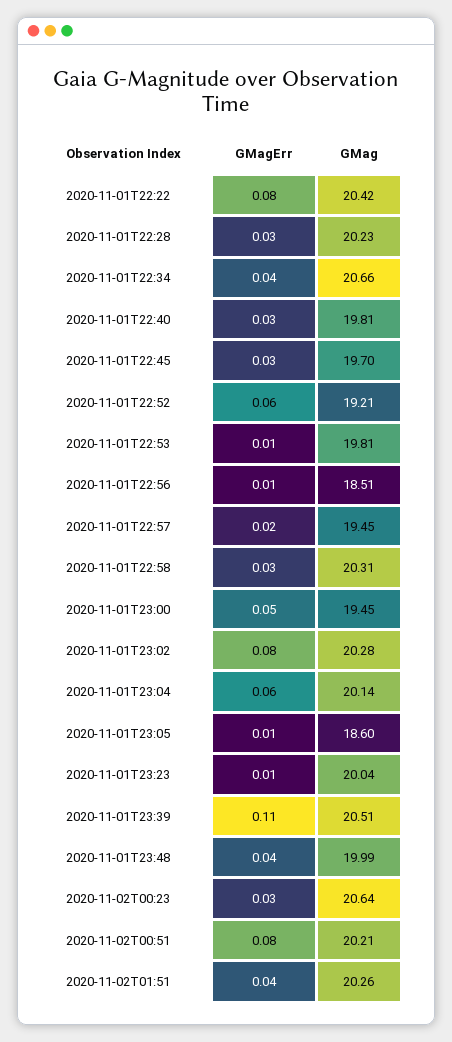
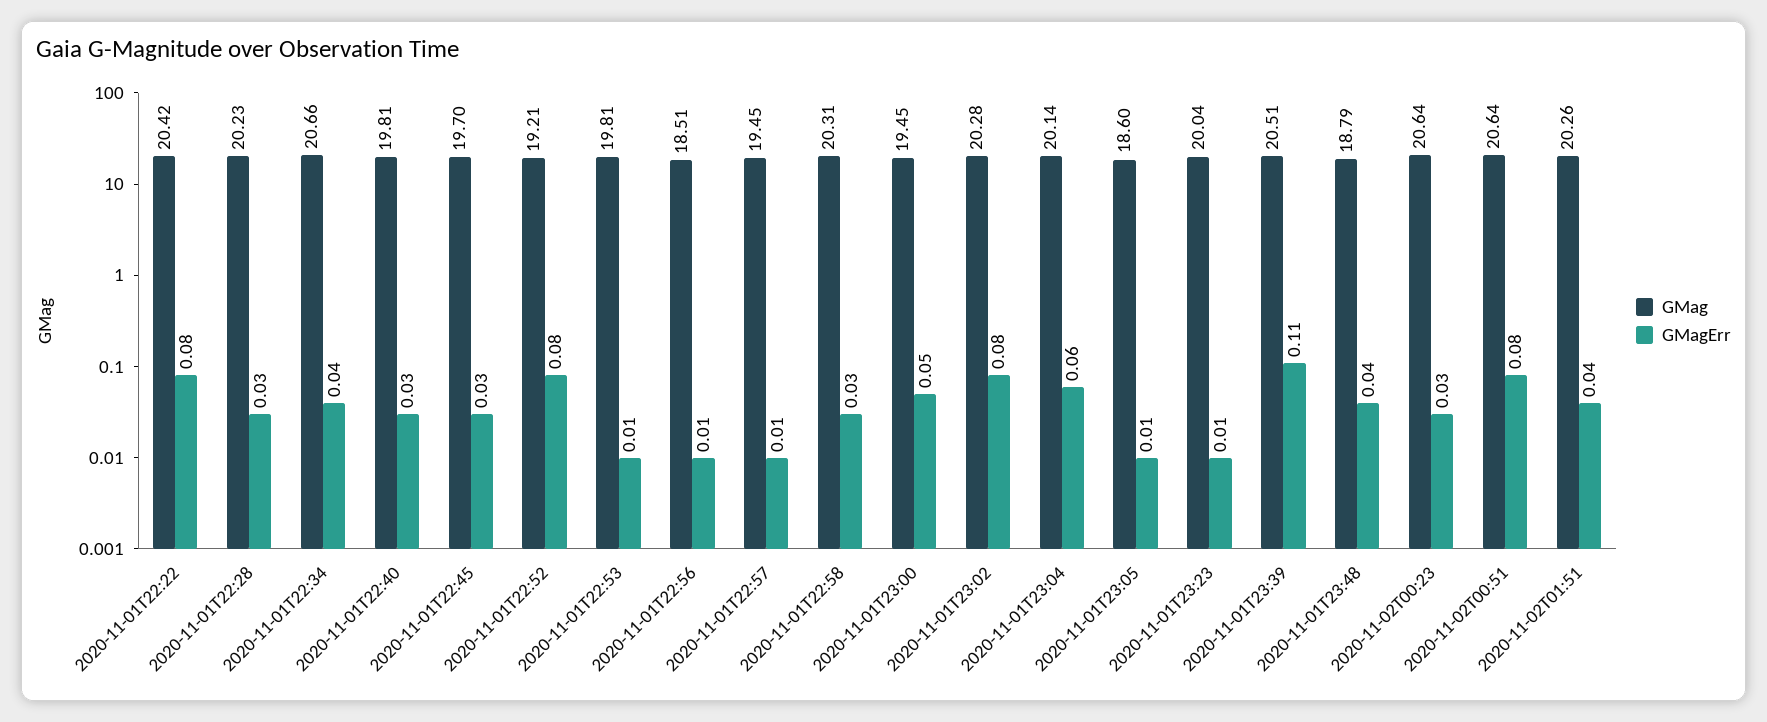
  {
    "GMagErr": {
      "2020-11-01T22:22": 0.08,
      "2020-11-01T22:28": 0.03,
      "2020-11-01T22:34": 0.04,
      "2020-11-01T22:40": 0.03,
      "2020-11-01T22:45": 0.03,
-     "2020-11-01T22:52": 0.06,
+     "2020-11-01T22:52": 0.08,
      "2020-11-01T22:53": 0.01,
      "2020-11-01T22:56": 0.01,
-     "2020-11-01T22:57": 0.02,
+     "2020-11-01T22:57": 0.01,
      "2020-11-01T22:58": 0.03,
      "2020-11-01T23:00": 0.05,
      "2020-11-01T23:02": 0.08,
      "2020-11-01T23:04": 0.06,
      "2020-11-01T23:05": 0.01,
      "2020-11-01T23:23": 0.01,
      "2020-11-01T23:39": 0.11,
      "2020-11-01T23:48": 0.04,
      "2020-11-02T00:23": 0.03,
      "2020-11-02T00:51": 0.08,
      "2020-11-02T01:51": 0.04
    },
    "GMag": {
      "2020-11-01T22:22": 20.42,
      "2020-11-01T22:28": 20.23,
      "2020-11-01T22:34": 20.66,
      "2020-11-01T22:40": 19.81,
      "2020-11-01T22:45": 19.7,
      "2020-11-01T22:52": 19.21,
      "2020-11-01T22:53": 19.81,
      "2020-11-01T22:56": 18.51,
      "2020-11-01T22:57": 19.45,
      "2020-11-01T22:58": 20.31,
      "2020-11-01T23:00": 19.45,
      "2020-11-01T23:02": 20.28,
      "2020-11-01T23:04": 20.14,
      "2020-11-01T23:05": 18.6,
      "2020-11-01T23:23": 20.04,
      "2020-11-01T23:39": 20.51,
-     "2020-11-01T23:48": 19.99,
+     "2020-11-01T23:48": 18.79,
      "2020-11-02T00:23": 20.64,
-     "2020-11-02T00:51": 20.21,
+     "2020-11-02T00:51": 20.64,
      "2020-11-02T01:51": 20.26
    }
  }

